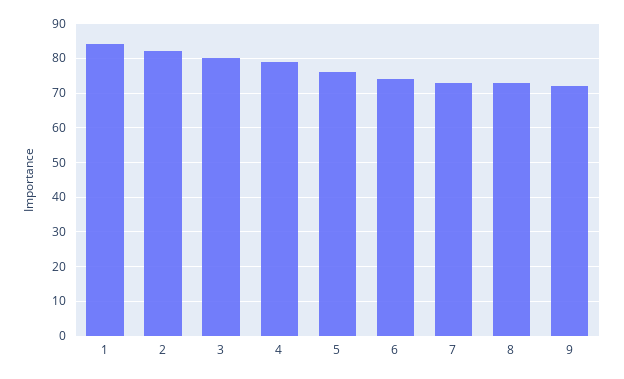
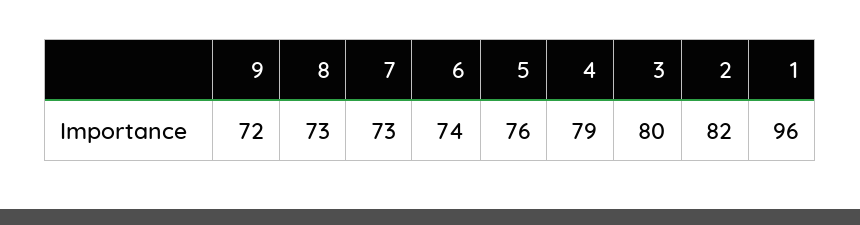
  {
-   "1": 85,
+   "1": 96,
    "2": 82,
    "3": 80,
    "4": 79,
    "5": 76,
    "6": 74,
    "7": 73,
    "8": 73,
    "9": 72
  }

